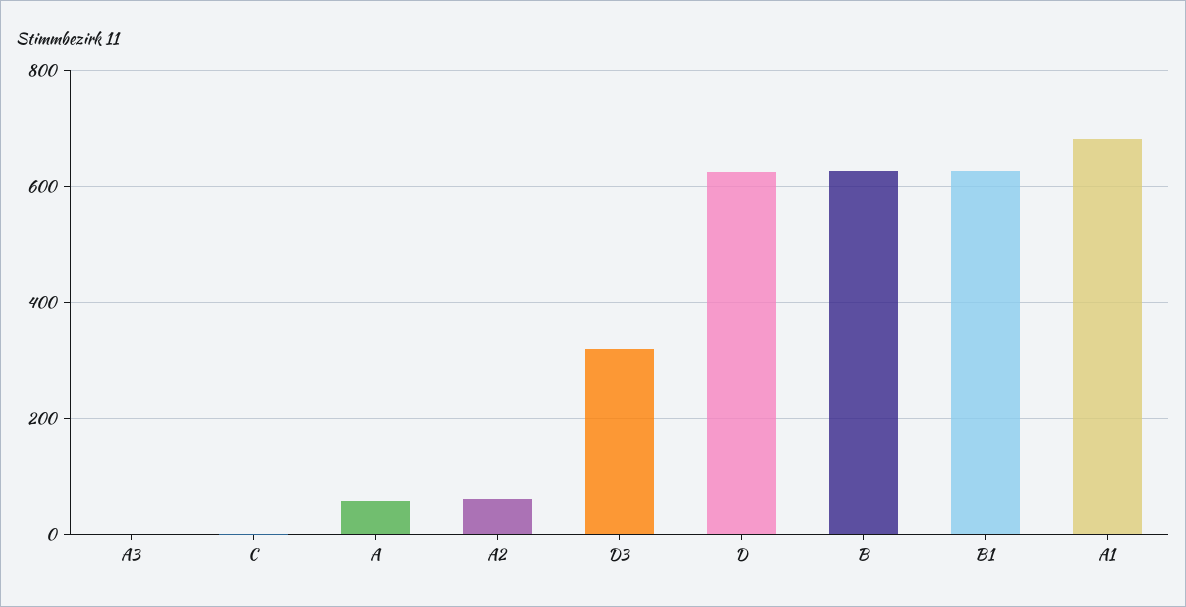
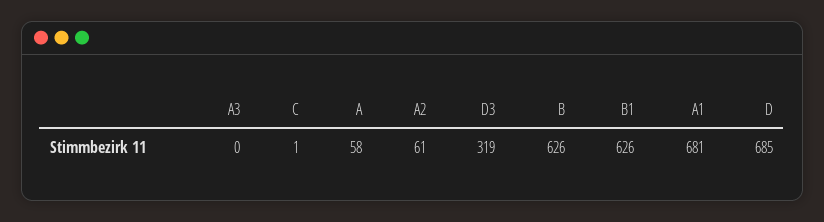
  {
    "A3": 0,
    "C": 1,
    "A": 58,
    "A2": 61,
    "D3": 319,
-   "D": 620,
+   "D": 685,
    "B": 626,
    "B1": 626,
    "A1": 681
  }

